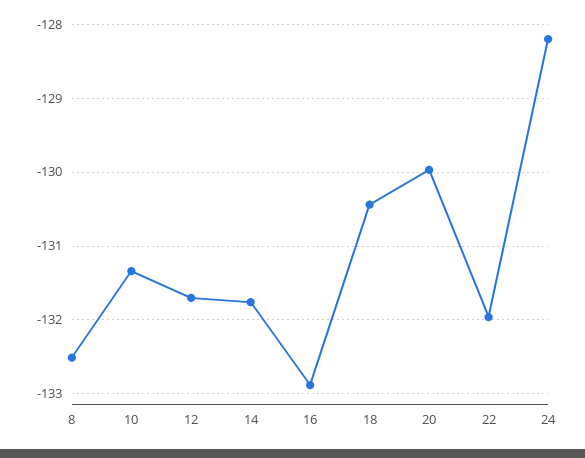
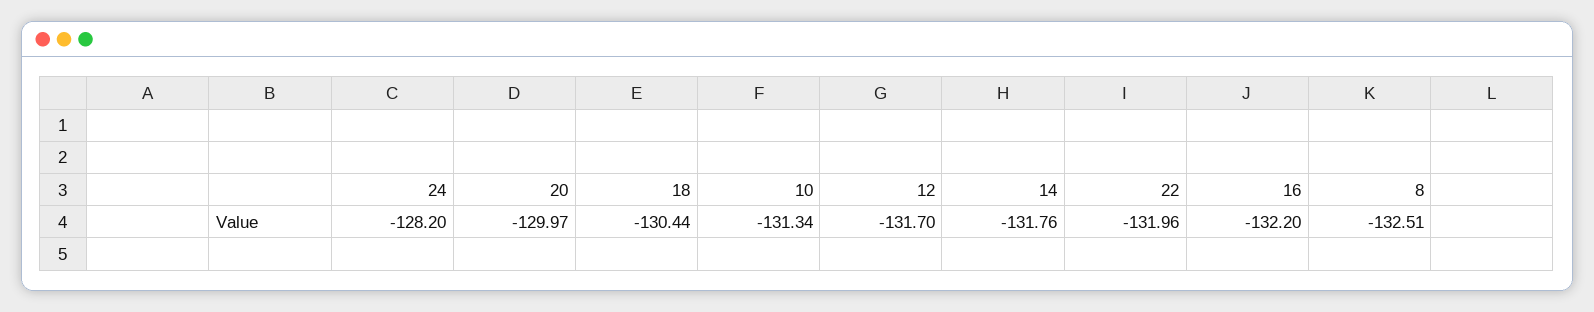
  {
    "8": -132.51,
    "10": -131.34,
    "12": -131.7,
    "14": -131.76,
-   "16": -132.9,
+   "16": -132.2,
    "18": -130.44,
    "20": -129.97,
    "22": -131.96,
    "24": -128.2
  }

